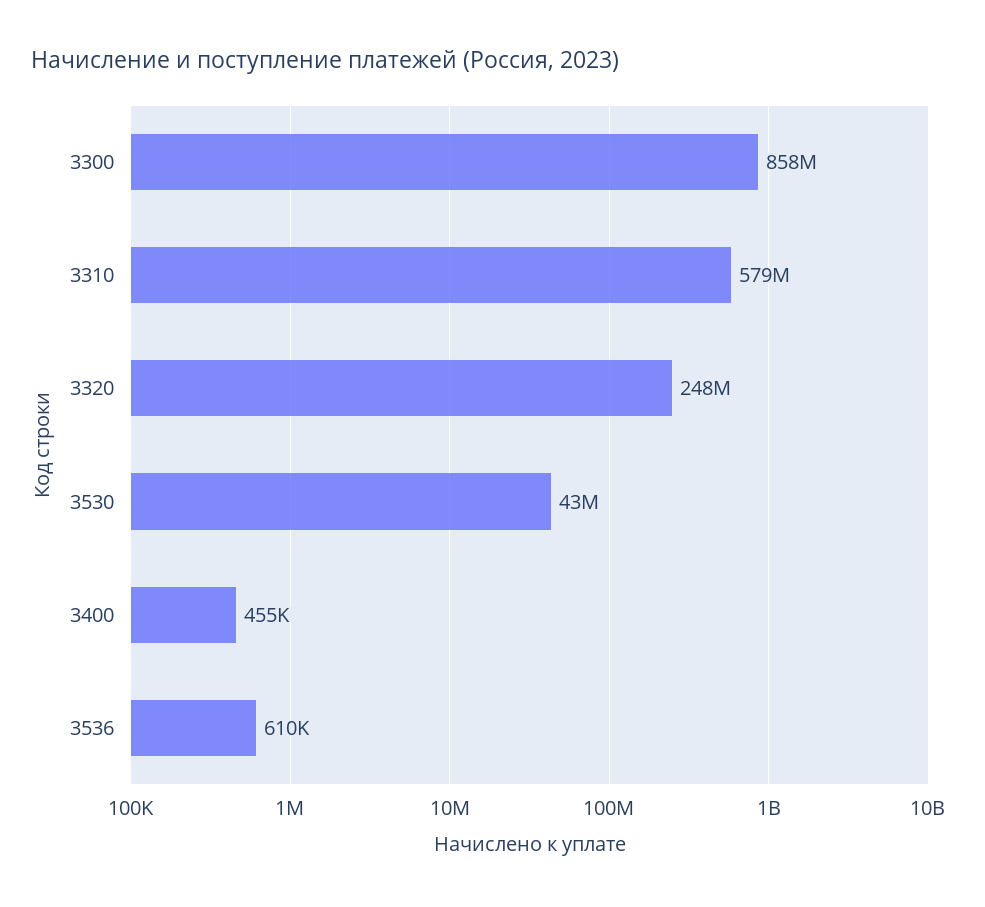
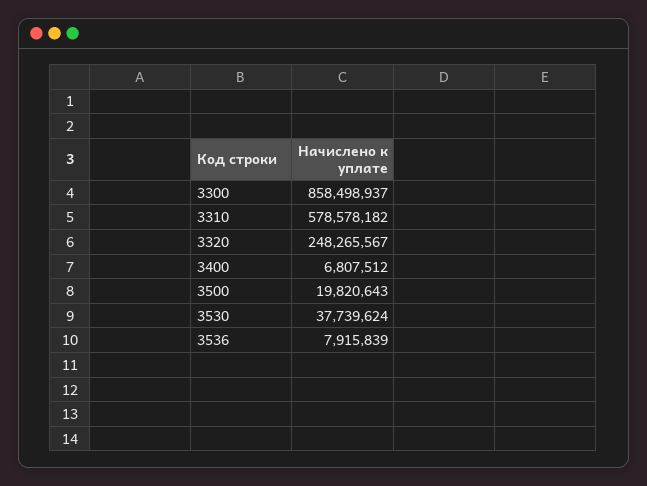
  {
    "3300": 858498937,
    "3310": 578578182,
    "3320": 248265567,
-   "3530": 43000000,
+   "3530": 37739624,
-   "3400": 455000,
+   "3400": 6807512,
-   "3536": 610000
+   "3536": 7915839,
+   "3500": 19820643
  }

